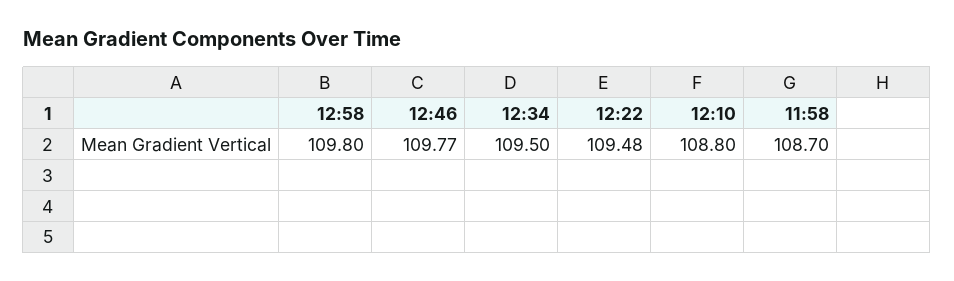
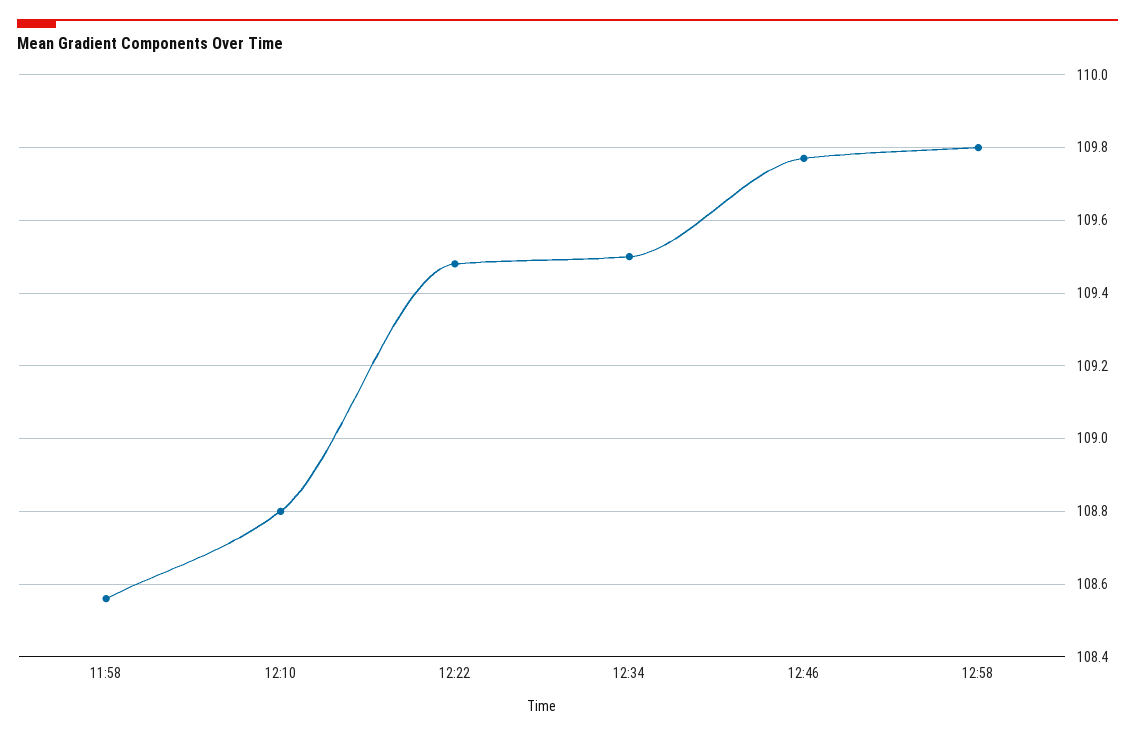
  {
    "12:58": 109.8,
    "12:46": 109.77,
    "12:34": 109.5,
    "12:22": 109.48,
    "12:10": 108.8,
-   "11:58": 108.7
+   "11:58": 108.55
  }

